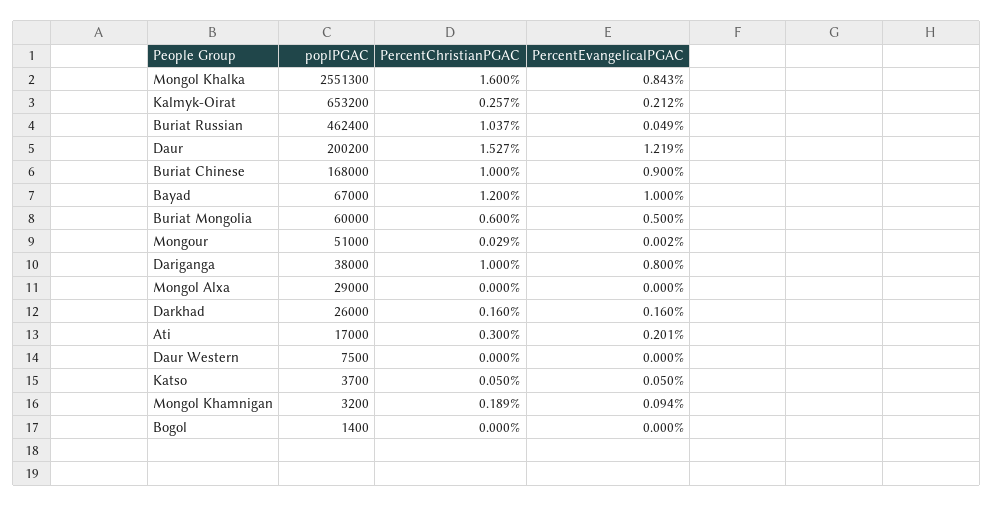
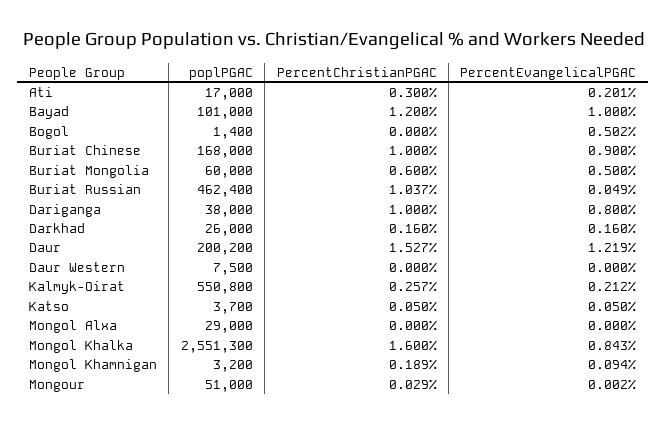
  {
    "poplPGAC": {
      "Mongol Khalka": 2551300,
-     "Kalmyk-Oirat": 653200,
+     "Kalmyk-Oirat": 550800,
      "Buriat Russian": 462400,
      "Daur": 200200,
      "Buriat Chinese": 168000,
-     "Bayad": 67000,
+     "Bayad": 101000,
      "Buriat Mongolia": 60000,
      "Mongour": 51000,
      "Dariganga": 38000,
      "Mongol Alxa": 29000,
      "Darkhad": 26000,
      "Ati": 17000,
      "Daur Western": 7500,
      "Katso": 3700,
      "Mongol Khamnigan": 3200,
      "Bogol": 1400
    },
    "PercentChristianPGAC": {
      "Mongol Khalka": 1.6,
      "Kalmyk-Oirat": 0.257,
      "Buriat Russian": 1.037,
      "Daur": 1.527,
      "Buriat Chinese": 1,
      "Bayad": 1.2,
      "Buriat Mongolia": 0.6,
      "Mongour": 0.029,
      "Dariganga": 1,
      "Mongol Alxa": 0,
      "Darkhad": 0.16,
      "Ati": 0.3,
      "Daur Western": 0,
      "Katso": 0.05,
      "Mongol Khamnigan": 0.189,
      "Bogol": 0
    },
    "PercentEvangelicalPGAC": {
      "Mongol Khalka": 0.843,
      "Kalmyk-Oirat": 0.212,
      "Buriat Russian": 0.049,
      "Daur": 1.219,
      "Buriat Chinese": 0.9,
      "Bayad": 1,
      "Buriat Mongolia": 0.5,
      "Mongour": 0.002,
      "Dariganga": 0.8,
      "Mongol Alxa": 0,
      "Darkhad": 0.16,
      "Ati": 0.201,
      "Daur Western": 0,
      "Katso": 0.05,
      "Mongol Khamnigan": 0.094,
-     "Bogol": 0
+     "Bogol": 0.502
    }
  }

